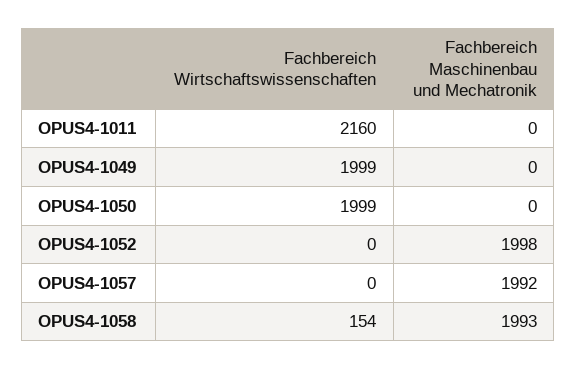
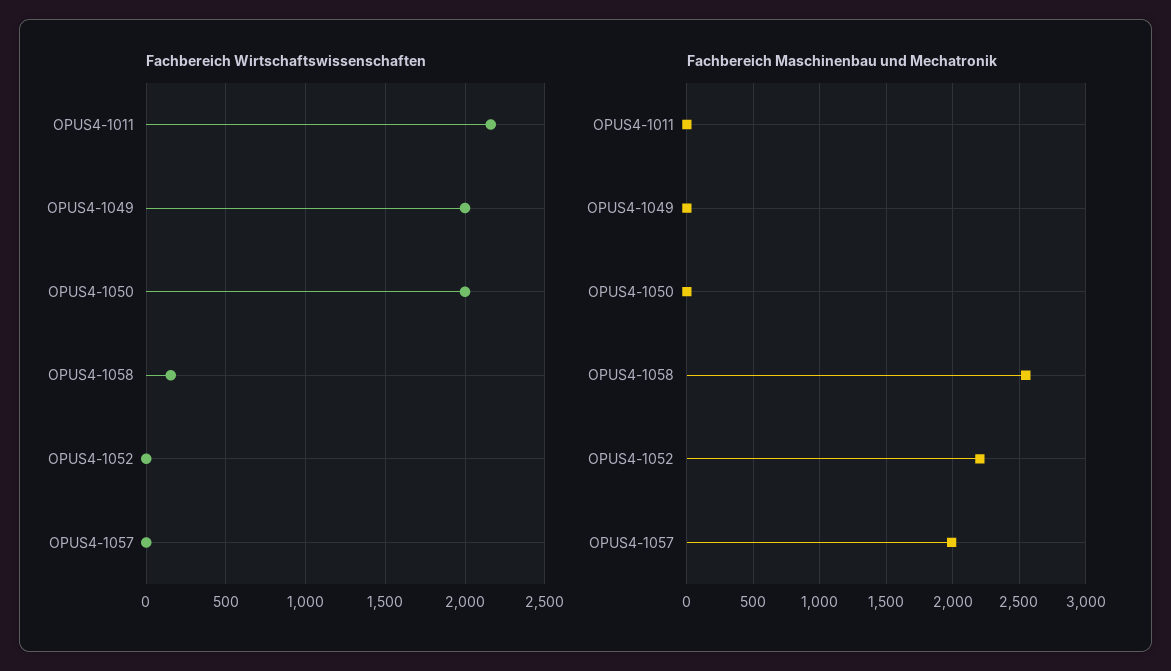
  {
    "Fachbereich Wirtschaftswissenschaften": {
      "OPUS4-1011": 2160,
      "OPUS4-1049": 1999,
      "OPUS4-1050": 1999,
      "OPUS4-1052": 0,
      "OPUS4-1057": 0,
      "OPUS4-1058": 154
    },
    "Fachbereich Maschinenbau und Mechatronik": {
      "OPUS4-1011": 0,
      "OPUS4-1049": 0,
      "OPUS4-1050": 0,
-     "OPUS4-1052": 1998,
+     "OPUS4-1052": 2200,
      "OPUS4-1057": 1992,
-     "OPUS4-1058": 1993
+     "OPUS4-1058": 2550
    }
  }

